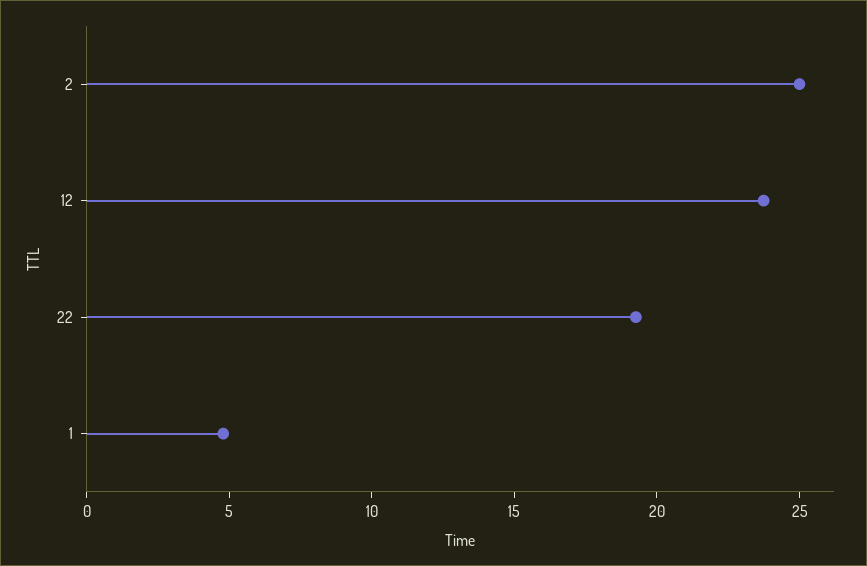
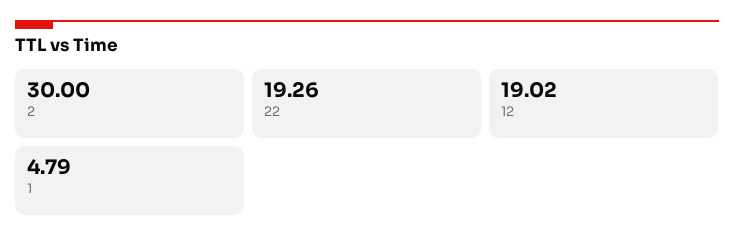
  {
-   "2": 25,
+   "2": 30,
-   "12": 24,
+   "12": 19.02,
    "22": 19.26,
    "1": 4.79
  }

